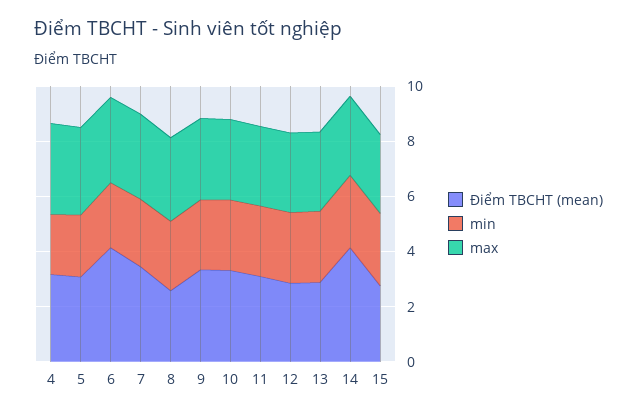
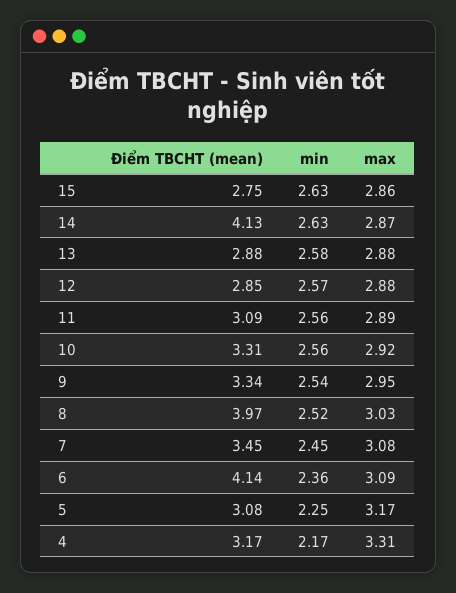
  {
    "Điểm TBCHT (mean)": {
      "4": 3.17,
      "5": 3.08,
      "6": 4.14,
      "7": 3.45,
-     "8": 2.5,
+     "8": 3.97,
      "9": 3.34,
      "10": 3.31,
      "11": 3.09,
      "12": 2.85,
      "13": 2.88,
      "14": 4.13,
      "15": 2.75
    },
    "min": {
      "4": 2.17,
      "5": 2.25,
      "6": 2.36,
      "7": 2.45,
      "8": 2.52,
      "9": 2.54,
      "10": 2.56,
      "11": 2.56,
      "12": 2.57,
      "13": 2.58,
      "14": 2.63,
      "15": 2.63
    },
    "max": {
      "4": 3.31,
      "5": 3.17,
      "6": 3.09,
      "7": 3.08,
      "8": 3.03,
      "9": 2.95,
      "10": 2.92,
      "11": 2.89,
      "12": 2.88,
      "13": 2.88,
      "14": 2.87,
      "15": 2.86
    }
  }

